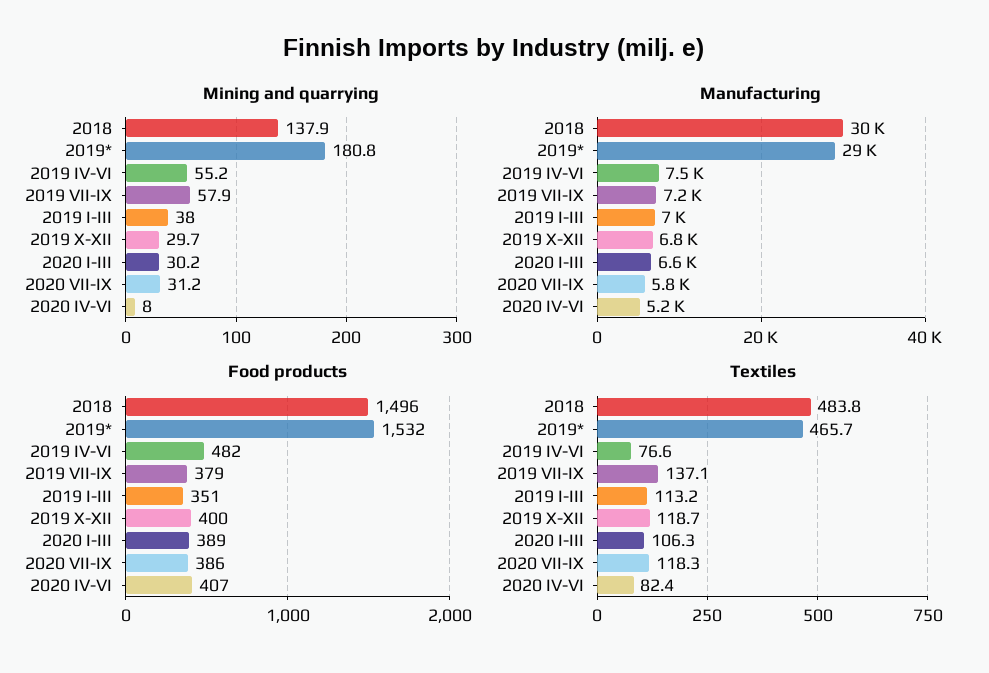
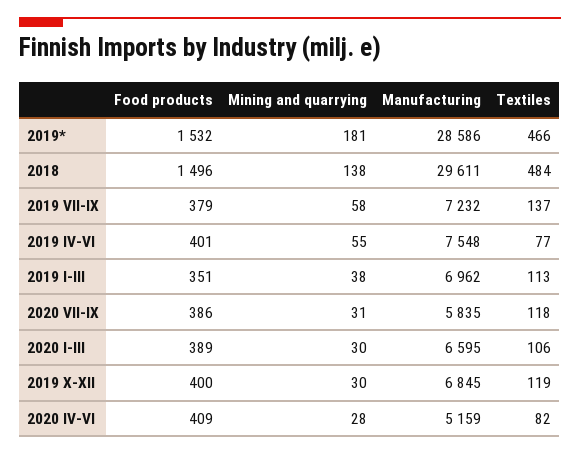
  {
    "Mining and quarrying": {
      "2018": 137.9,
      "2019*": 180.8,
      "2019 IV-VI": 55.2,
      "2019 VII-IX": 57.9,
      "2019 I-III": 38,
      "2019 X-XII": 29.7,
      "2020 I-III": 30.2,
      "2020 VII-IX": 31.2,
-     "2020 IV-VI": 8
+     "2020 IV-VI": 28
    },
    "Manufacturing": {
      "2018": 29611,
      "2019*": 28586,
      "2019 IV-VI": 7548,
      "2019 VII-IX": 7232,
      "2019 I-III": 6962,
      "2019 X-XII": 6845,
      "2020 I-III": 6595,
      "2020 VII-IX": 5835,
      "2020 IV-VI": 5159
    },
    "Food products": {
      "2018": 1496,
      "2019*": 1532,
-     "2019 IV-VI": 482,
+     "2019 IV-VI": 401,
      "2019 VII-IX": 379,
      "2019 I-III": 351,
      "2019 X-XII": 400,
      "2020 I-III": 389,
      "2020 VII-IX": 386,
-     "2020 IV-VI": 407
+     "2020 IV-VI": 409
    },
    "Textiles": {
      "2018": 483.8,
      "2019*": 465.7,
      "2019 IV-VI": 76.6,
      "2019 VII-IX": 137.1,
      "2019 I-III": 113.2,
      "2019 X-XII": 118.7,
      "2020 I-III": 106.3,
      "2020 VII-IX": 118.3,
      "2020 IV-VI": 82.4
    }
  }

